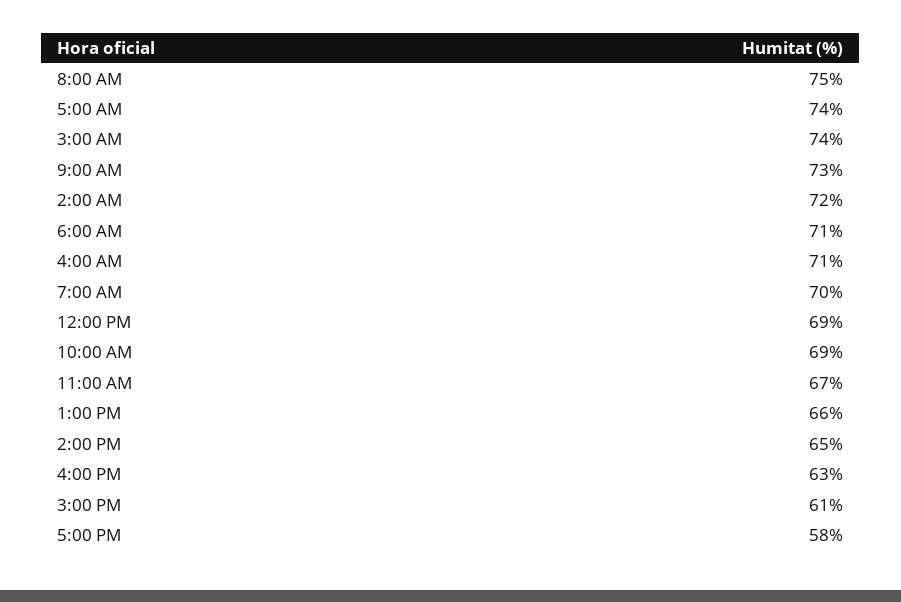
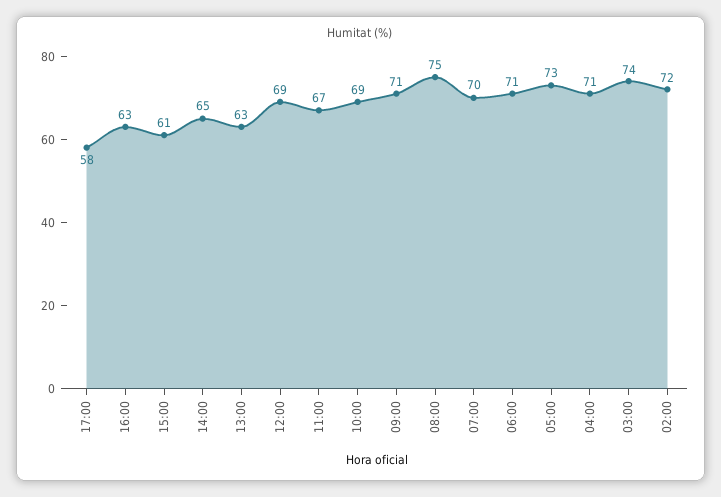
  {
    "8:00 AM": 75,
-   "5:00 AM": 74,
+   "5:00 AM": 73,
    "3:00 AM": 74,
-   "9:00 AM": 73,
+   "9:00 AM": 71,
    "2:00 AM": 72,
    "6:00 AM": 71,
    "4:00 AM": 71,
    "7:00 AM": 70,
    "12:00 PM": 69,
    "10:00 AM": 69,
    "11:00 AM": 67,
-   "1:00 PM": 66,
+   "1:00 PM": 63,
    "2:00 PM": 65,
    "4:00 PM": 63,
    "3:00 PM": 61,
    "5:00 PM": 58
  }

